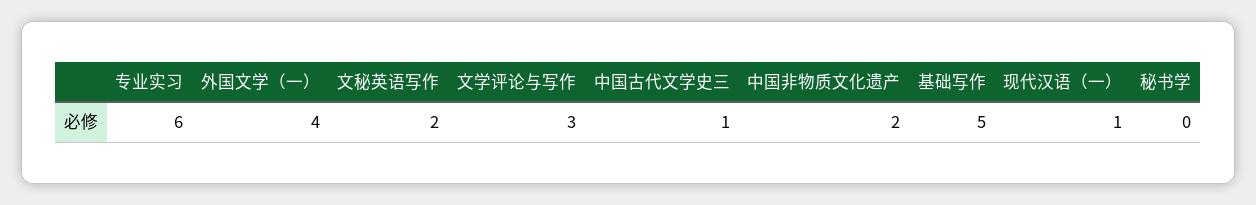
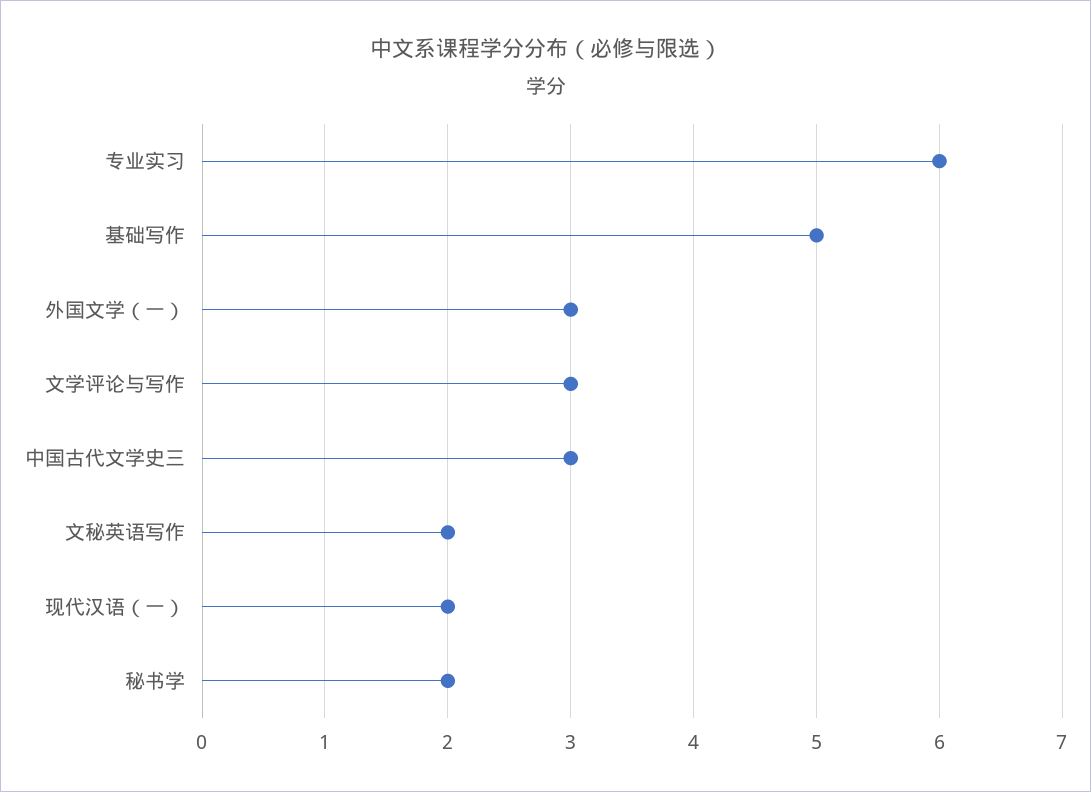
  {
    "专业实习": 6,
-   "外国文学（一）": 4,
+   "外国文学（一）": 3,
    "文秘英语写作": 2,
    "文学评论与写作": 3,
-   "中国古代文学史三": 1,
+   "中国古代文学史三": 3,
-   "中国非物质文化遗产": 2,
    "基础写作": 5,
-   "现代汉语（一）": 1,
+   "现代汉语（一）": 2,
-   "秘书学": 0
+   "秘书学": 2
  }

